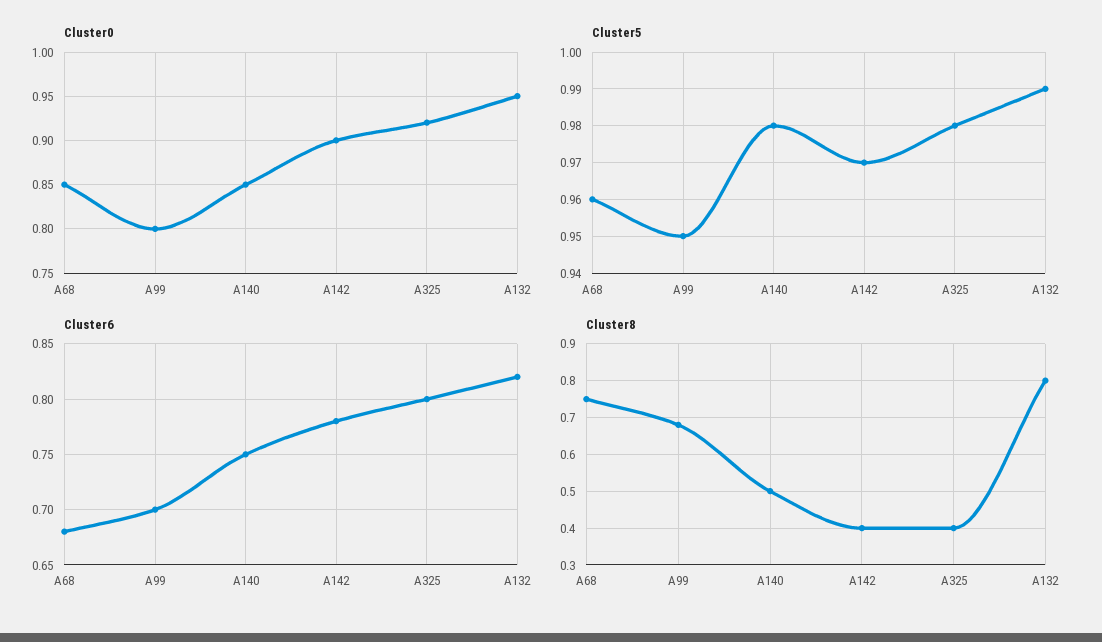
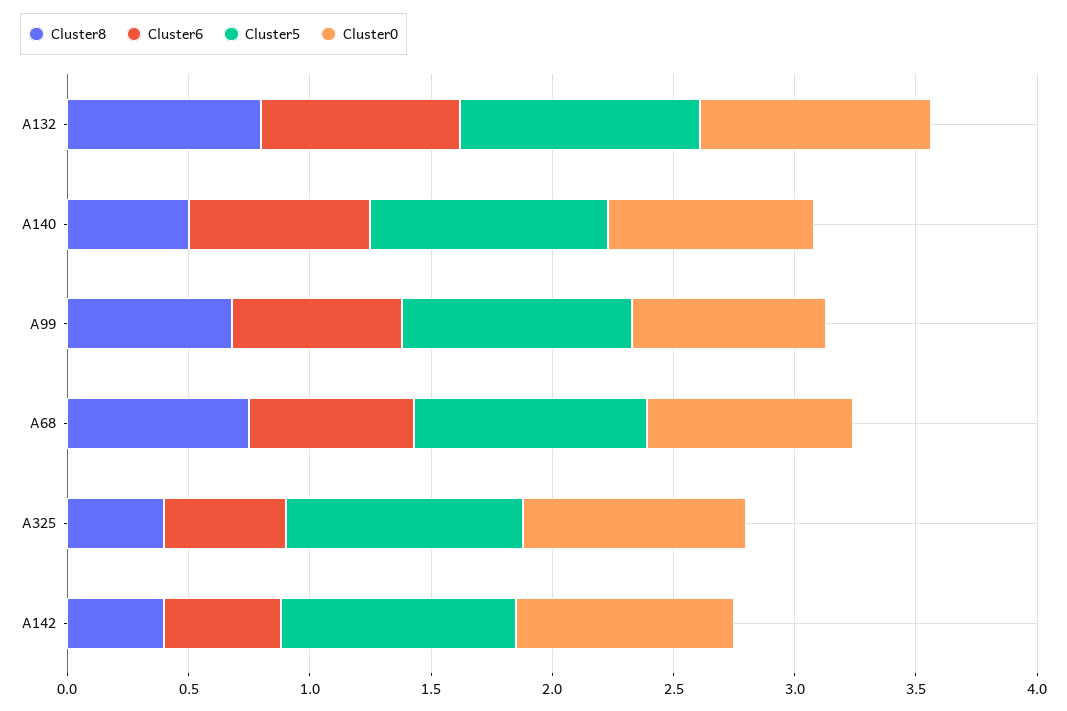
  {
    "Cluster0": {
      "A68": 0.85,
      "A99": 0.8,
      "A140": 0.85,
      "A142": 0.9,
      "A325": 0.92,
      "A132": 0.95
    },
    "Cluster5": {
      "A68": 0.96,
      "A99": 0.95,
      "A140": 0.98,
      "A142": 0.97,
      "A325": 0.98,
      "A132": 0.99
    },
    "Cluster6": {
      "A68": 0.68,
      "A99": 0.7,
      "A140": 0.75,
-     "A142": 0.78,
+     "A142": 0.5,
-     "A325": 0.8,
+     "A325": 0.5,
      "A132": 0.82
    },
    "Cluster8": {
      "A68": 0.75,
      "A99": 0.7,
      "A140": 0.5,
      "A142": 0.4,
      "A325": 0.4,
      "A132": 0.8
    }
  }

